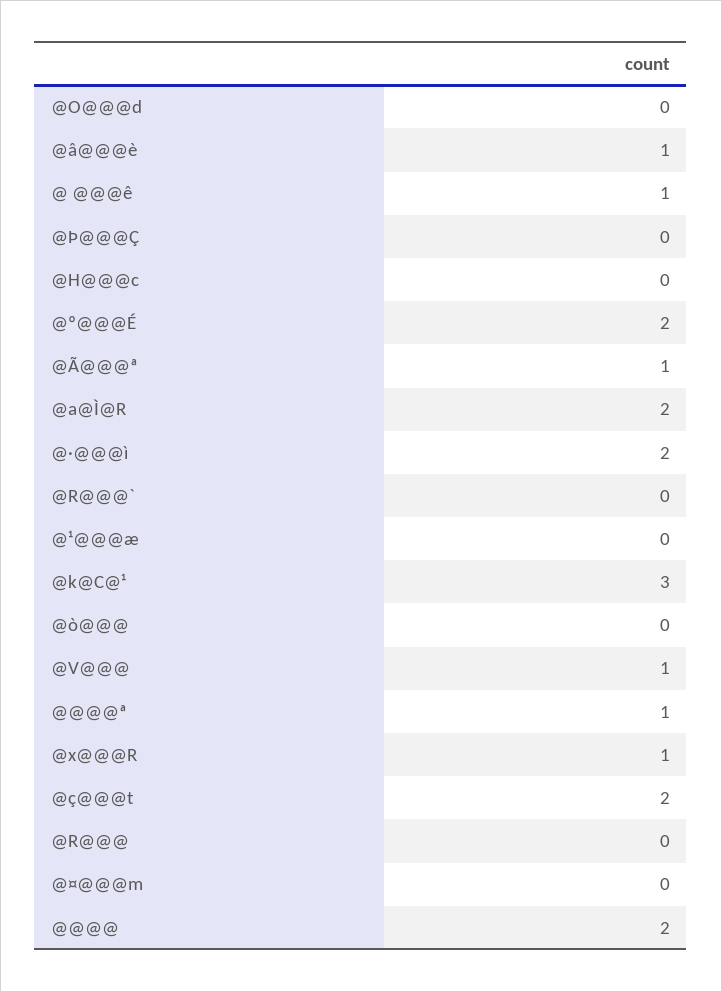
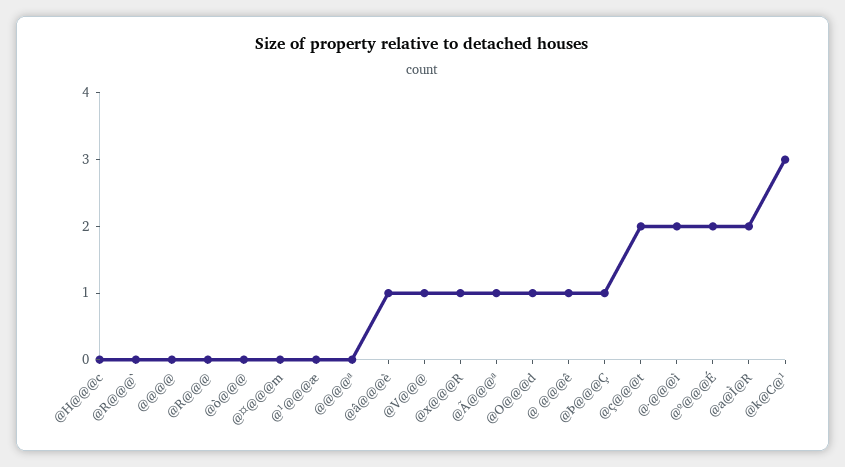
  {
-   "@O@@@d": 0,
+   "@O@@@d": 1,
    "@â@@@è": 1,
    "@ @@@ê": 1,
-   "@Þ@@@Ç": 0,
+   "@Þ@@@Ç": 1,
    "@H@@@c": 0,
    "@º@@@É": 2,
    "@Ã@@@ª": 1,
    "@a@Ì@R": 2,
    "@·@@@ì": 2,
    "@R@@@`": 0,
    "@¹@@@æ": 0,
    "@k@C@¹": 3,
    "@ò@@@": 0,
    "@V@@@": 1,
-   "@@@@ª": 1,
+   "@@@@ª": 0,
    "@x@@@R": 1,
    "@ç@@@t": 2,
    "@R@@@": 0,
    "@¤@@@m": 0,
-   "@@@@": 2
+   "@@@@": 0
  }

